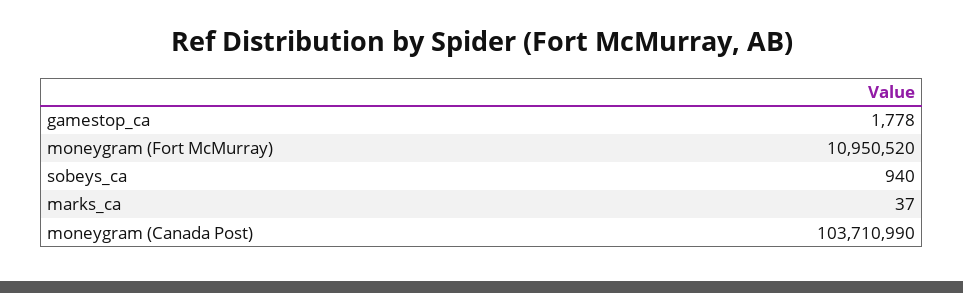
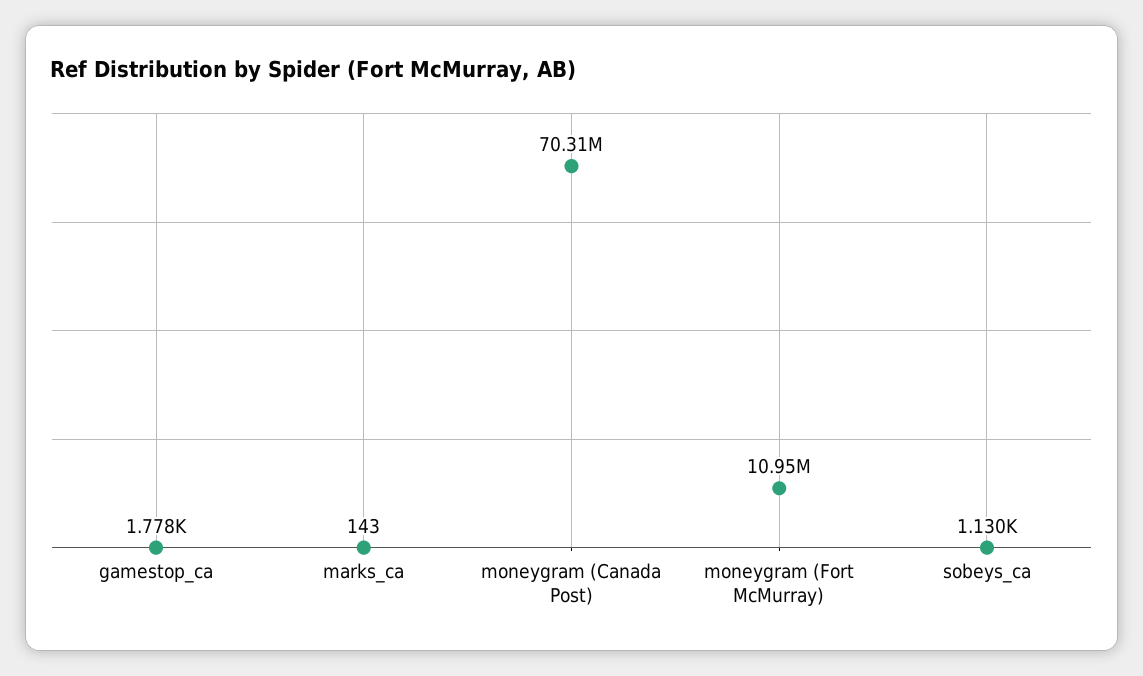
  {
    "gamestop_ca": 1778,
    "moneygram (Fort McMurray)": 10950520,
-   "sobeys_ca": 940,
+   "sobeys_ca": 1130,
-   "marks_ca": 37,
+   "marks_ca": 143,
-   "moneygram (Canada Post)": 103710990
+   "moneygram (Canada Post)": 70310000
  }

